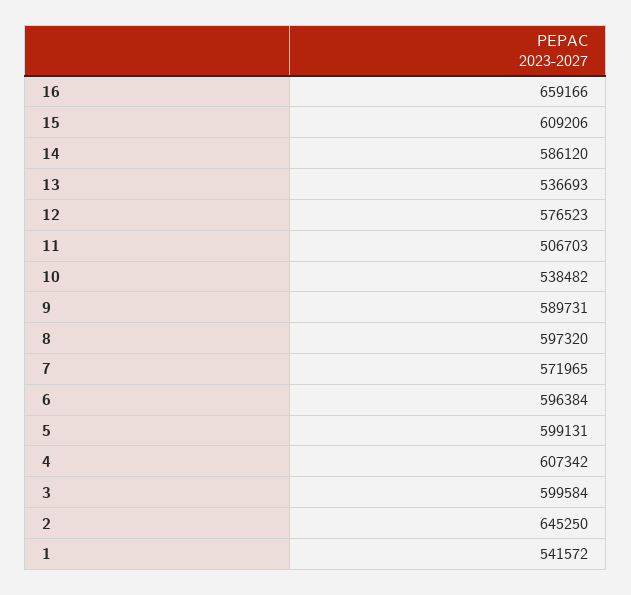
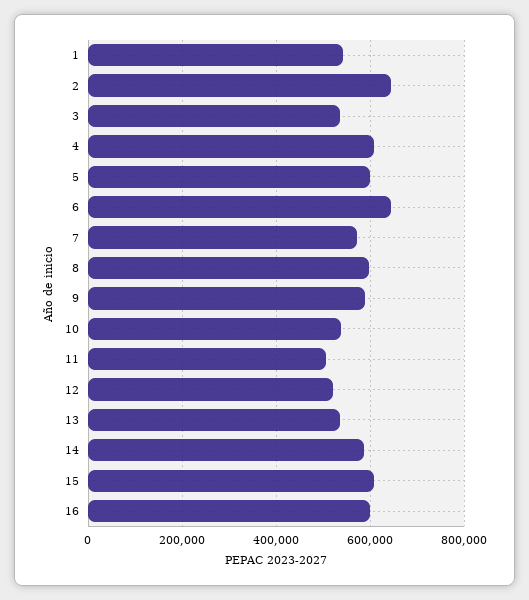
  {
-   "16": 659166,
+   "16": 600000,
    "15": 609206,
    "14": 586120,
    "13": 536693,
-   "12": 576523,
+   "12": 520000,
    "11": 506703,
    "10": 538482,
    "9": 589731,
    "8": 597320,
    "7": 571965,
-   "6": 596384,
+   "6": 640000,
    "5": 599131,
    "4": 607342,
-   "3": 599584,
+   "3": 540000,
    "2": 645250,
    "1": 541572
  }

